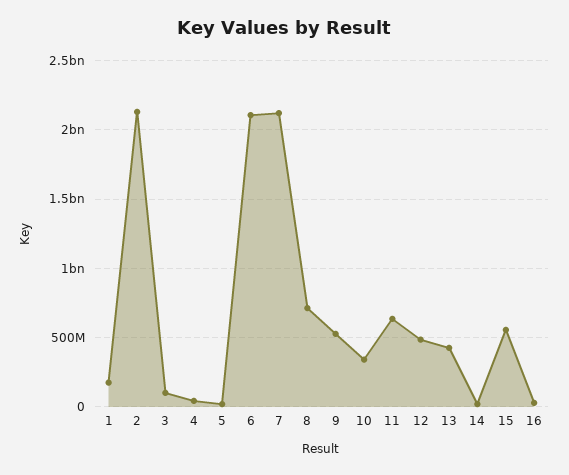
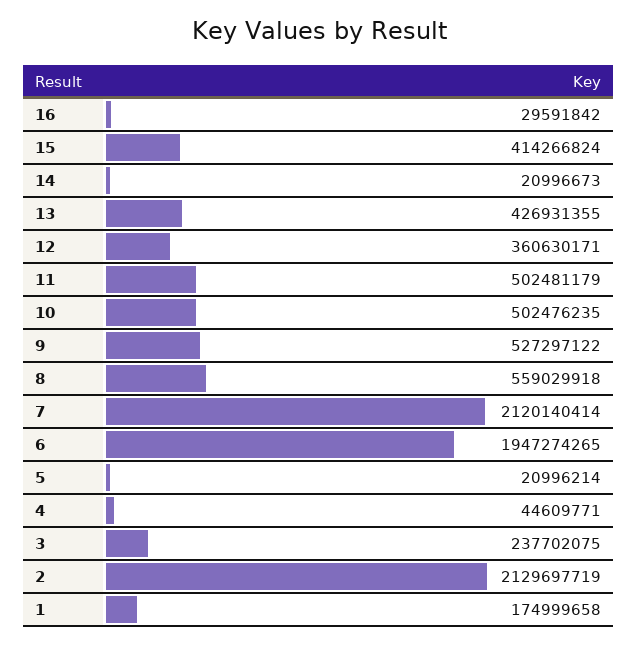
  {
    "1": 174999658,
    "2": 2129697719,
-   "3": 100000000,
+   "3": 237702075,
    "4": 44609771,
    "5": 20996214,
-   "6": 2100000000,
+   "6": 1947274265,
    "7": 2120140414,
-   "8": 700000000,
+   "8": 559029918,
    "9": 527297122,
-   "10": 350000000,
+   "10": 502476235,
-   "11": 650000000,
+   "11": 502481179,
-   "12": 500000000,
+   "12": 360630171,
    "13": 426931355,
    "14": 20996673,
-   "15": 550000000,
+   "15": 414266824,
    "16": 29591842
  }

